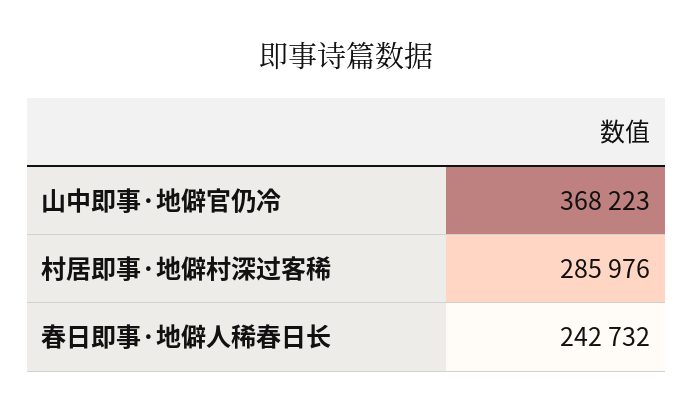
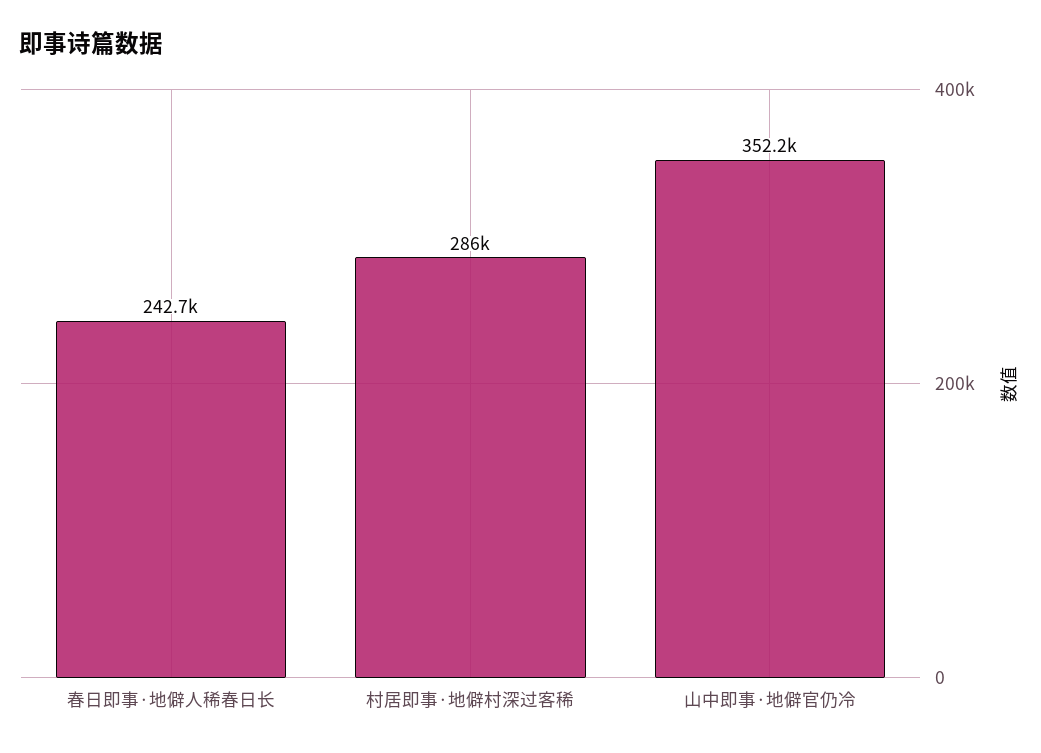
  {
-   "山中即事·地僻官仍冷": 368223,
+   "山中即事·地僻官仍冷": 352200,
    "村居即事·地僻村深过客稀": 285976,
    "春日即事·地僻人稀春日长": 242732
  }

